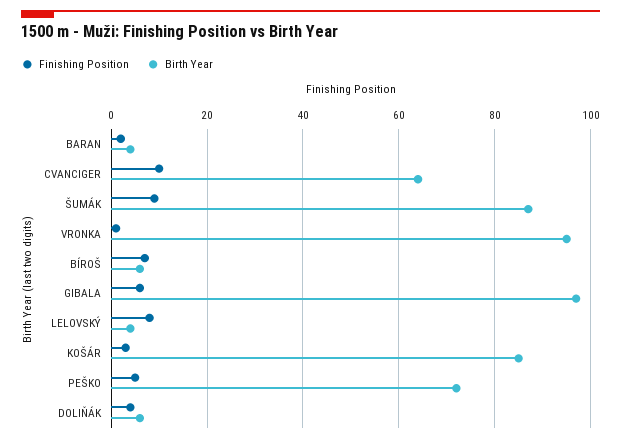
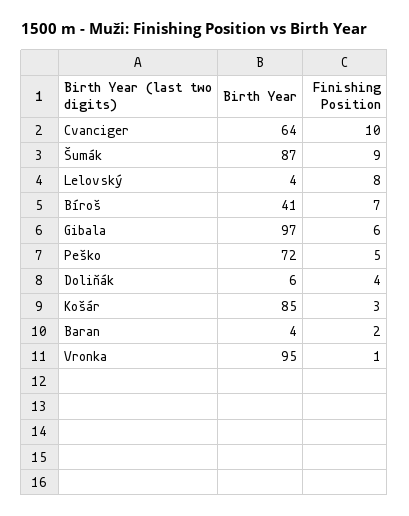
  {
    "Finishing Position": {
      "BARAN": 2,
      "CVANCIGER": 10,
      "ŠUMÁK": 9,
      "VRONKA": 1,
      "BÍROŠ": 7,
      "GIBALA": 6,
      "LELOVSKÝ": 8,
      "KOŠÁR": 3,
      "PEŠKO": 5,
      "DOLIŇÁK": 4
    },
    "Birth Year": {
      "BARAN": 4,
      "CVANCIGER": 64,
      "ŠUMÁK": 87,
      "VRONKA": 95,
-     "BÍROŠ": 5,
+     "BÍROŠ": 41,
      "GIBALA": 97,
      "LELOVSKÝ": 4,
      "KOŠÁR": 85,
      "PEŠKO": 72,
      "DOLIŇÁK": 6
    }
  }

